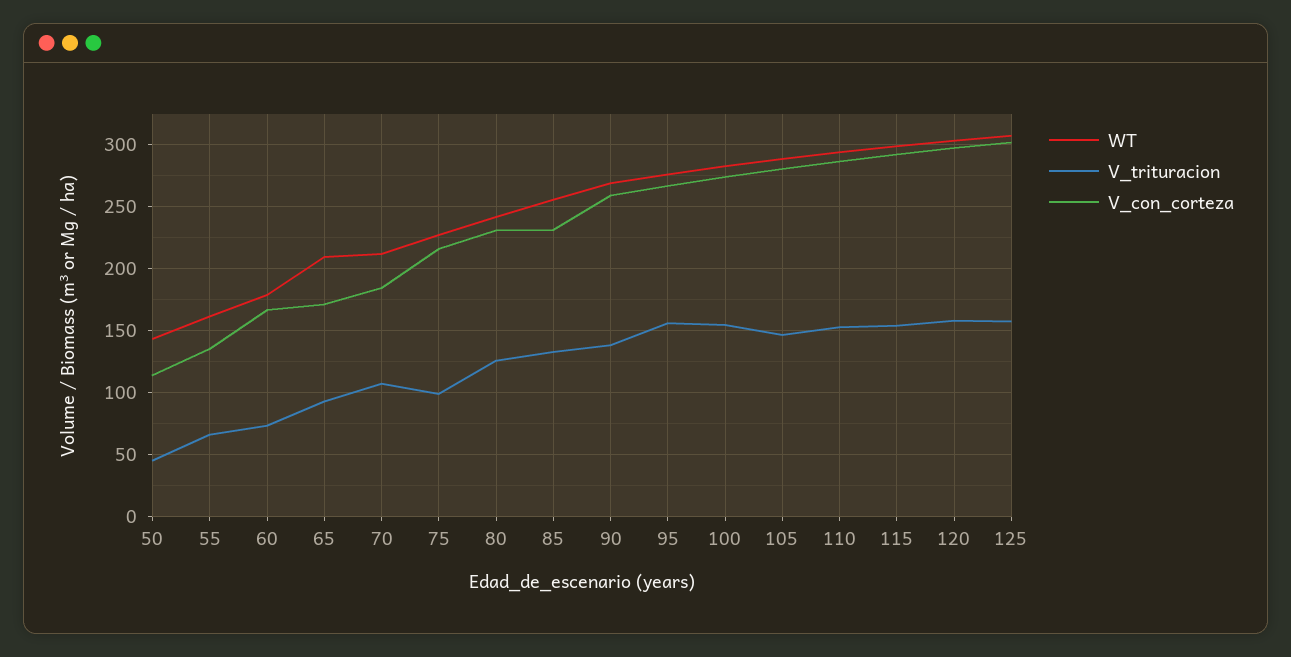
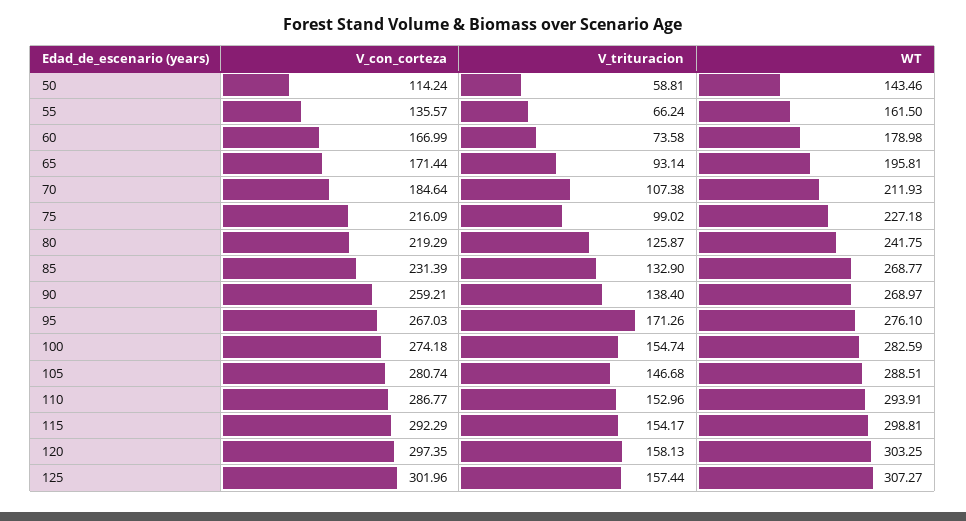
  {
    "WT": {
      "50": 143.46,
      "55": 161.5,
      "60": 178.98,
-     "65": 210,
+     "65": 195.81,
      "70": 211.93,
      "75": 227.18,
      "80": 241.75,
-     "85": 255,
+     "85": 268.77,
      "90": 268.97,
      "95": 276.1,
      "100": 282.59,
      "105": 288.51,
      "110": 293.91,
      "115": 298.81,
      "120": 303.25,
      "125": 307.27
    },
    "V_trituracion": {
-     "50": 45,
+     "50": 58.81,
      "55": 66.24,
      "60": 73.58,
      "65": 93.14,
      "70": 107.38,
      "75": 99.02,
      "80": 125.87,
      "85": 132.9,
      "90": 138.4,
-     "95": 155,
+     "95": 171.26,
      "100": 154.74,
      "105": 146.68,
      "110": 152.96,
      "115": 154.17,
      "120": 158.13,
      "125": 157.44
    },
    "V_con_corteza": {
      "50": 114.24,
      "55": 135.57,
      "60": 166.99,
      "65": 171.44,
      "70": 184.64,
      "75": 216.09,
-     "80": 230,
+     "80": 219.29,
      "85": 231.39,
      "90": 259.21,
      "95": 267.03,
      "100": 274.18,
      "105": 280.74,
      "110": 286.77,
      "115": 292.29,
      "120": 297.35,
      "125": 301.96
    }
  }

